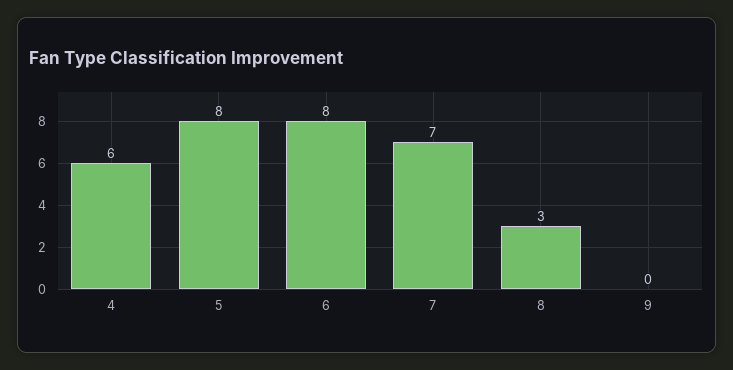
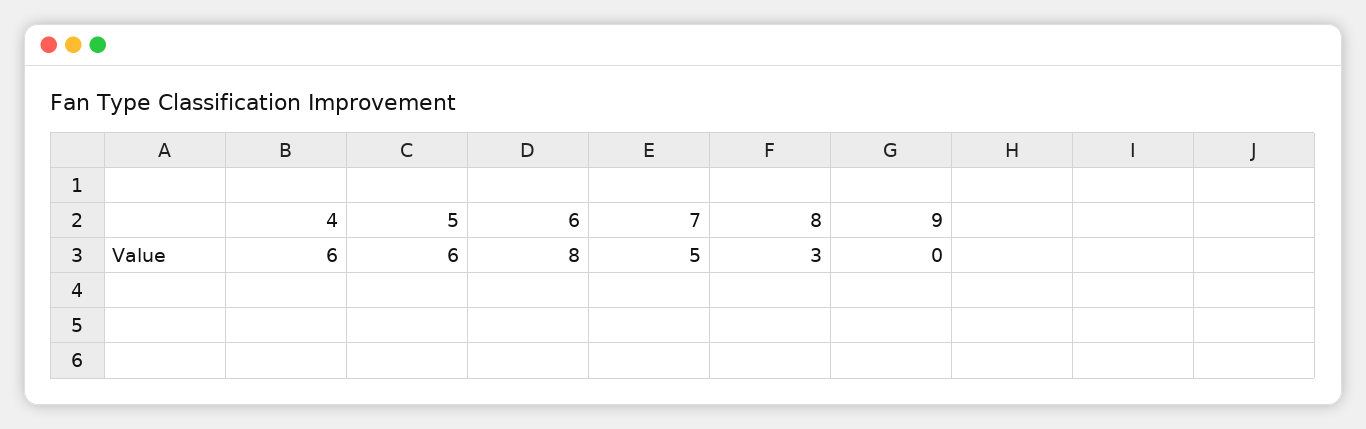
  {
    "4": 6,
-   "5": 8,
+   "5": 6,
    "6": 8,
-   "7": 7,
+   "7": 5,
    "8": 3,
    "9": 0
  }

